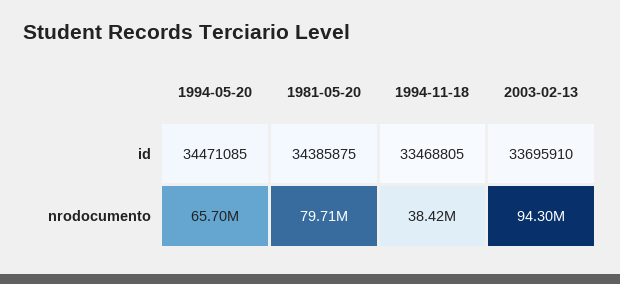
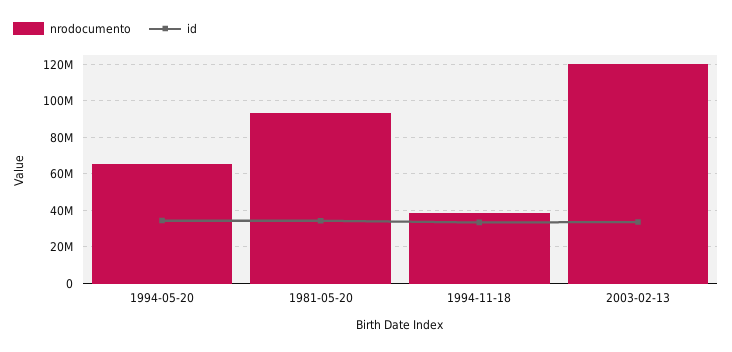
  {
    "id": {
      "1994-05-20": 34471085,
      "1981-05-20": 34385875,
      "1994-11-18": 33468805,
      "2003-02-13": 33695910
    },
    "nrodocumento": {
      "1994-05-20": 65700000,
-     "1981-05-20": 79710000,
+     "1981-05-20": 95000000,
      "1994-11-18": 38420000,
-     "2003-02-13": 94300000
+     "2003-02-13": 120000000
    }
  }

